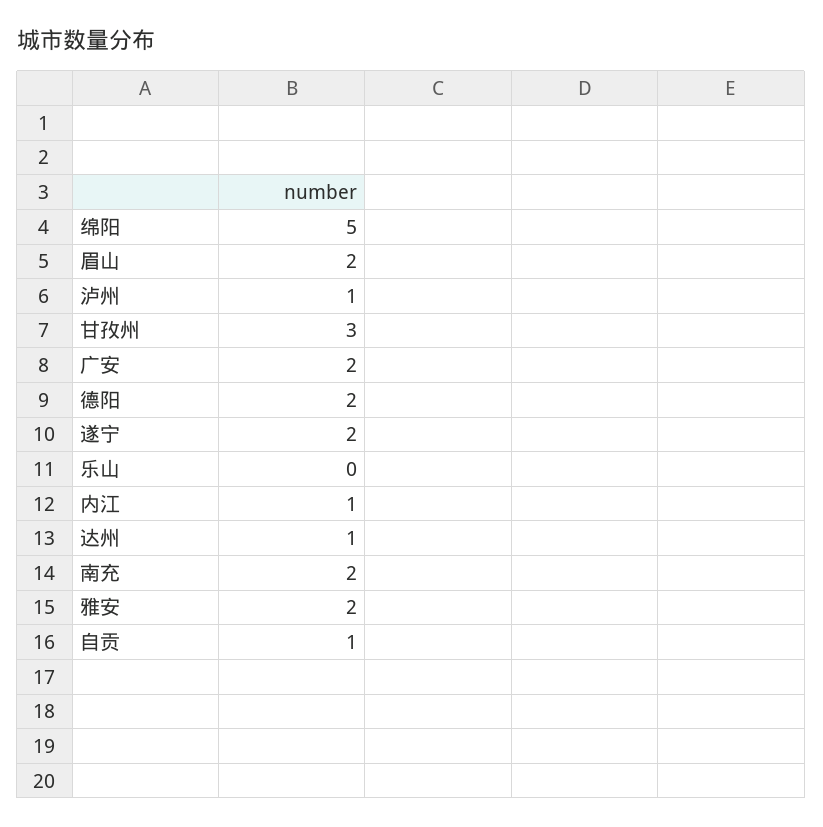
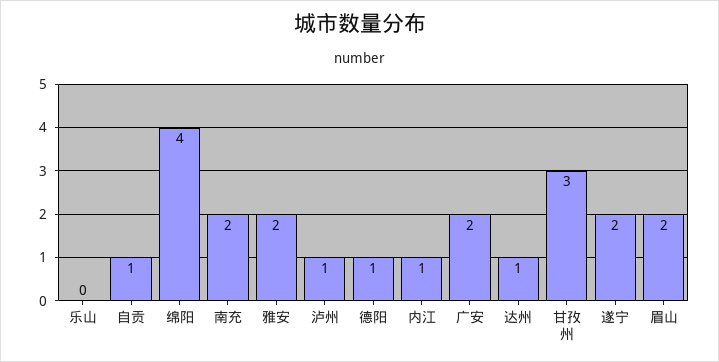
  {
-   "绵阳": 5,
+   "绵阳": 4,
    "眉山": 2,
    "泸州": 1,
    "甘孜州": 3,
    "广安": 2,
-   "德阳": 2,
+   "德阳": 1,
    "遂宁": 2,
    "乐山": 0,
    "内江": 1,
    "达州": 1,
    "南充": 2,
    "雅安": 2,
    "自贡": 1
  }

